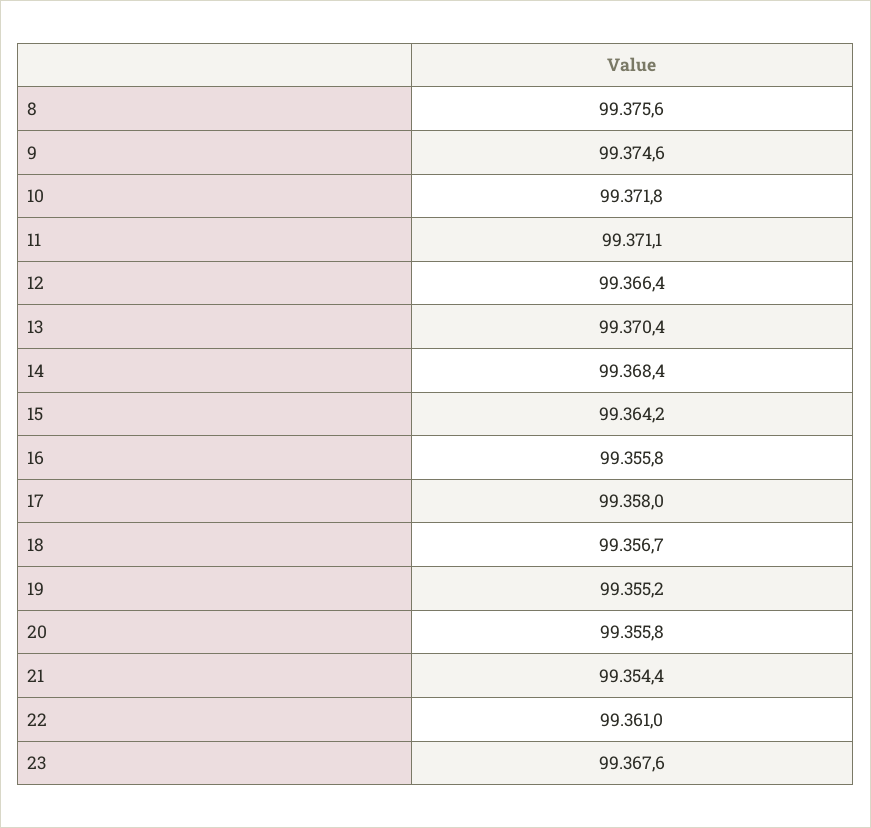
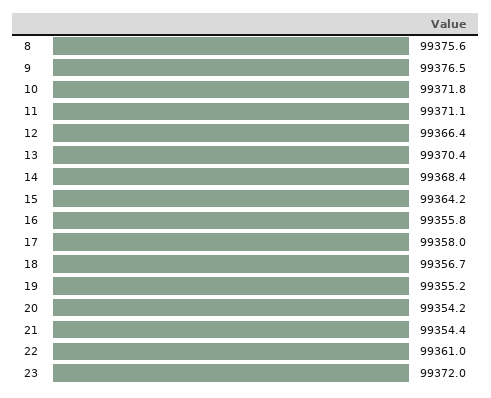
  {
    "8": 99375.6,
-   "9": 99374.6,
+   "9": 99376.5,
    "10": 99371.8,
    "11": 99371.1,
    "12": 99366.4,
    "13": 99370.4,
    "14": 99368.4,
    "15": 99364.2,
    "16": 99355.8,
    "17": 99358,
    "18": 99356.7,
    "19": 99355.2,
-   "20": 99355.8,
+   "20": 99354.2,
    "21": 99354.4,
    "22": 99361,
-   "23": 99367.6
+   "23": 99372
  }

